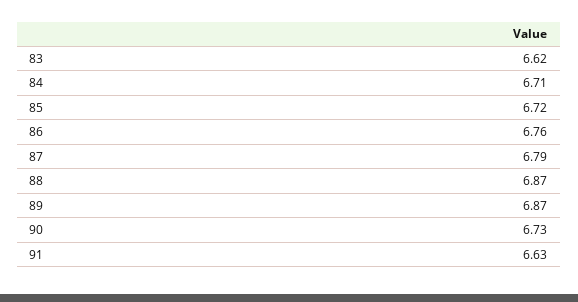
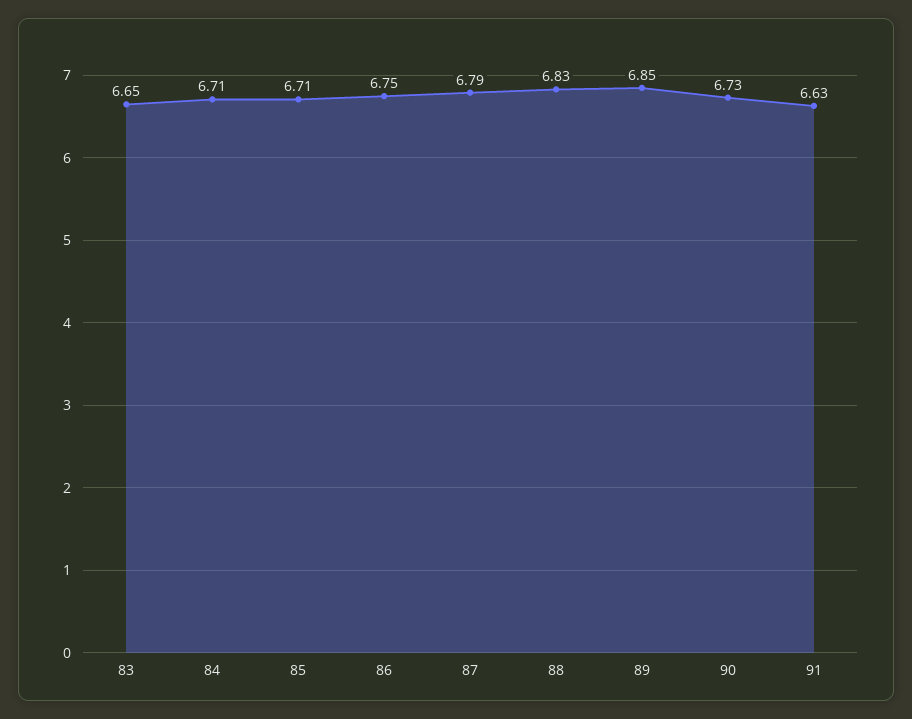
  {
-   "83": 6.62,
+   "83": 6.65,
    "84": 6.71,
-   "85": 6.72,
+   "85": 6.71,
-   "86": 6.76,
+   "86": 6.75,
    "87": 6.79,
-   "88": 6.87,
+   "88": 6.83,
-   "89": 6.87,
+   "89": 6.85,
    "90": 6.73,
    "91": 6.63
  }

